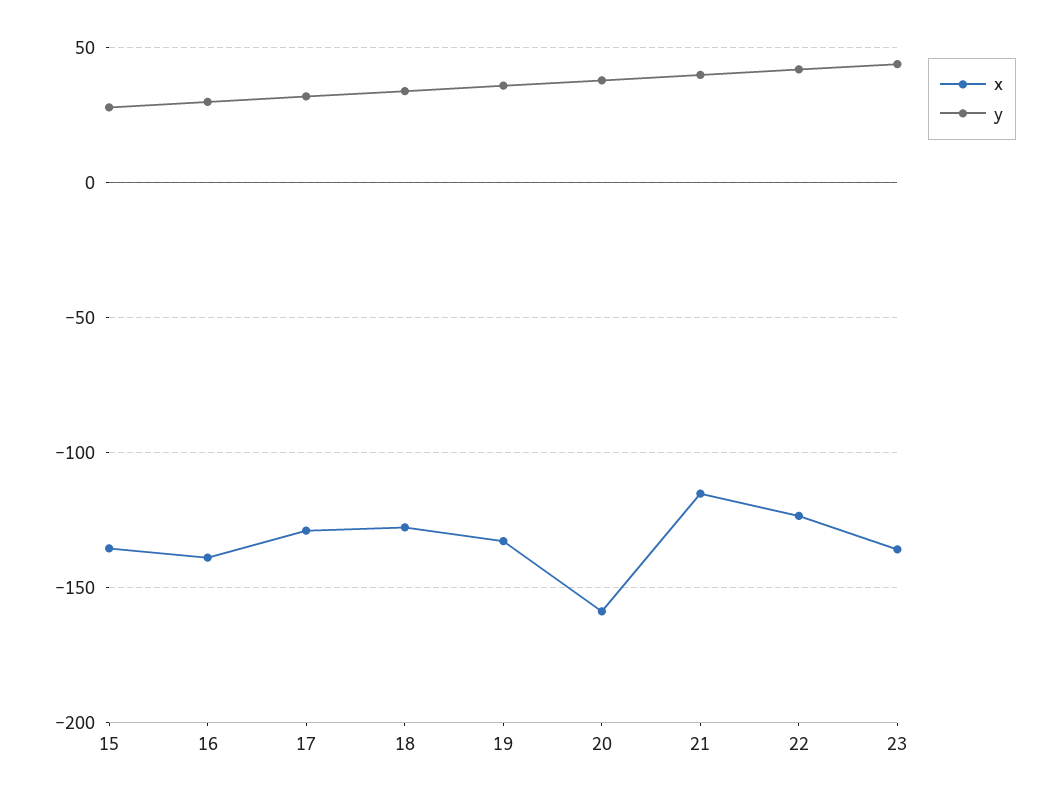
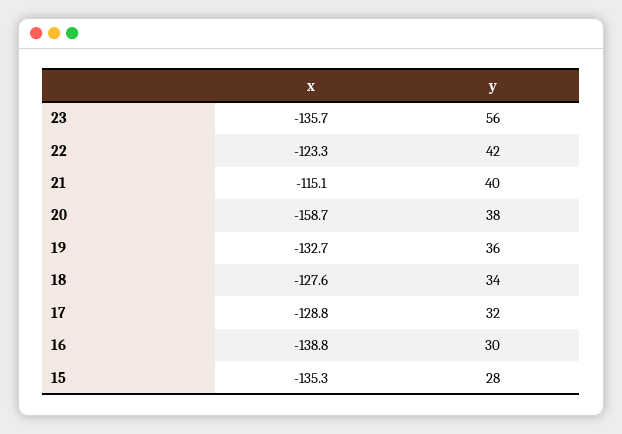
  {
    "x": {
      "15": -135.3,
      "16": -138.8,
      "17": -128.8,
      "18": -127.6,
      "19": -132.7,
      "20": -158.7,
      "21": -115.1,
      "22": -123.3,
      "23": -135.7
    },
    "y": {
      "15": 28,
      "16": 30,
      "17": 32,
      "18": 34,
      "19": 36,
      "20": 38,
      "21": 40,
      "22": 42,
-     "23": 45
+     "23": 56
    }
  }

